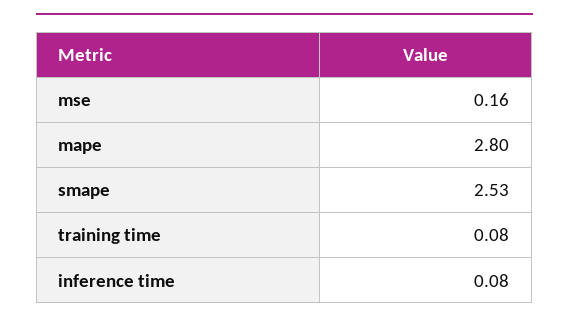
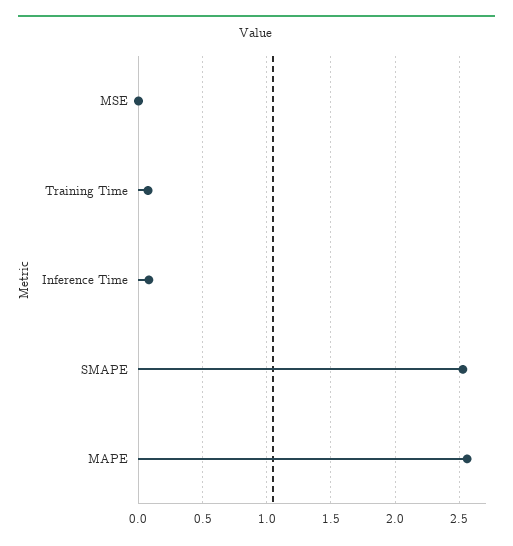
  {
-   "mse": 0.16,
+   "mse": 0,
-   "mape": 2.8,
+   "mape": 2.55,
    "smape": 2.53,
    "training time": 0.08,
    "inference time": 0.08
  }

